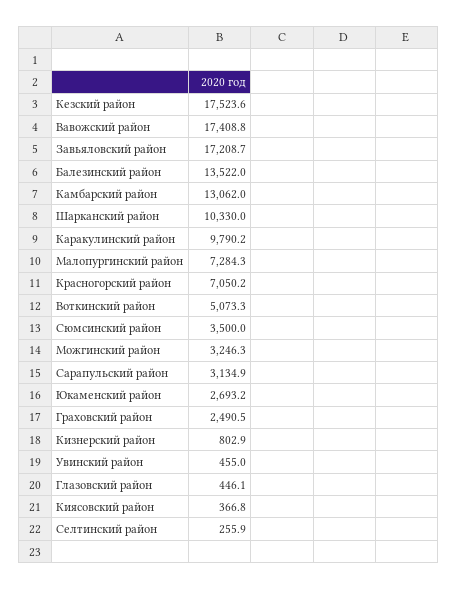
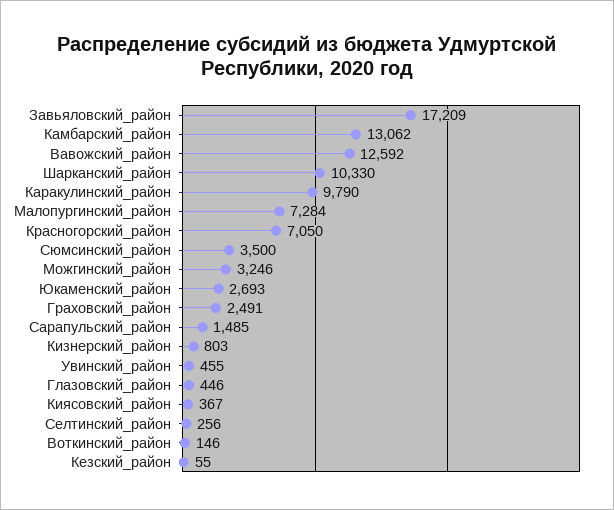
  {
-   "Кезский район": 17523.6,
+   "Кезский район": 55,
-   "Вавожский район": 17408.8,
+   "Вавожский район": 12592,
    "Завьяловский район": 17208.7,
-   "Балезинский район": 13522,
    "Камбарский район": 13062,
    "Шарканский район": 10330,
    "Каракулинский район": 9790.2,
    "Малопургинский район": 7284.3,
    "Красногорский район": 7050.2,
-   "Воткинский район": 5073.3,
+   "Воткинский район": 146,
    "Сюмсинский район": 3500,
    "Можгинский район": 3246.3,
-   "Сарапульский район": 3134.9,
+   "Сарапульский район": 1485,
    "Юкаменский район": 2693.2,
    "Граховский район": 2490.5,
    "Кизнерский район": 802.9,
    "Увинский район": 455,
    "Глазовский район": 446.1,
    "Киясовский район": 366.8,
    "Селтинский район": 255.9
  }

